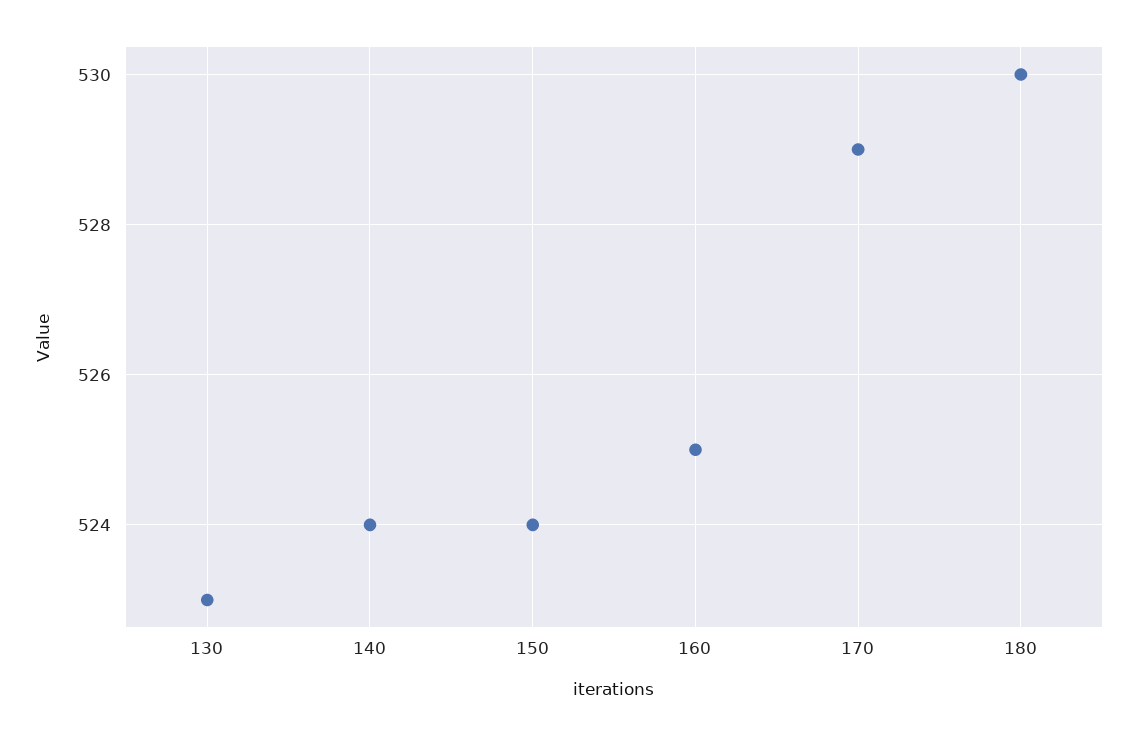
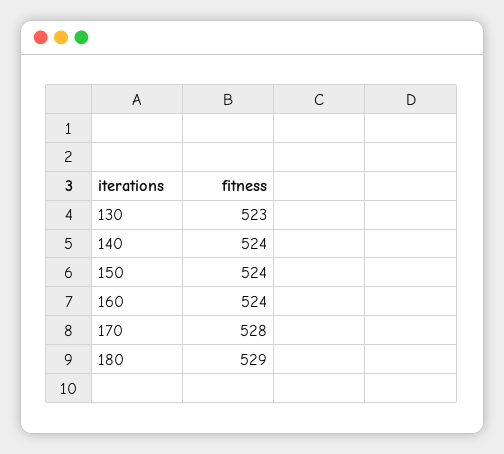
  {
    "130": 523,
    "140": 524,
    "150": 524,
-   "160": 525,
+   "160": 524,
-   "170": 529,
+   "170": 528,
-   "180": 530
+   "180": 529
  }

